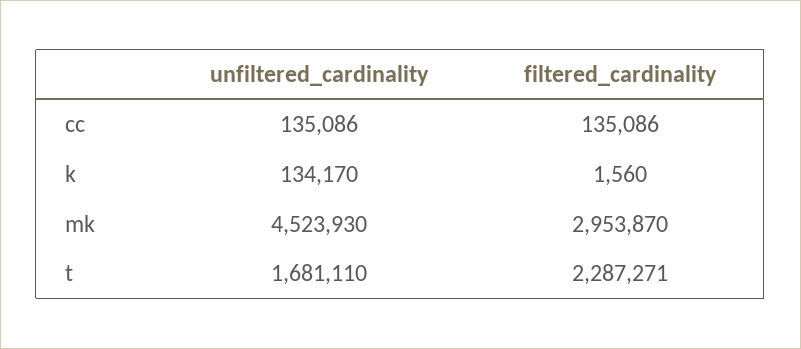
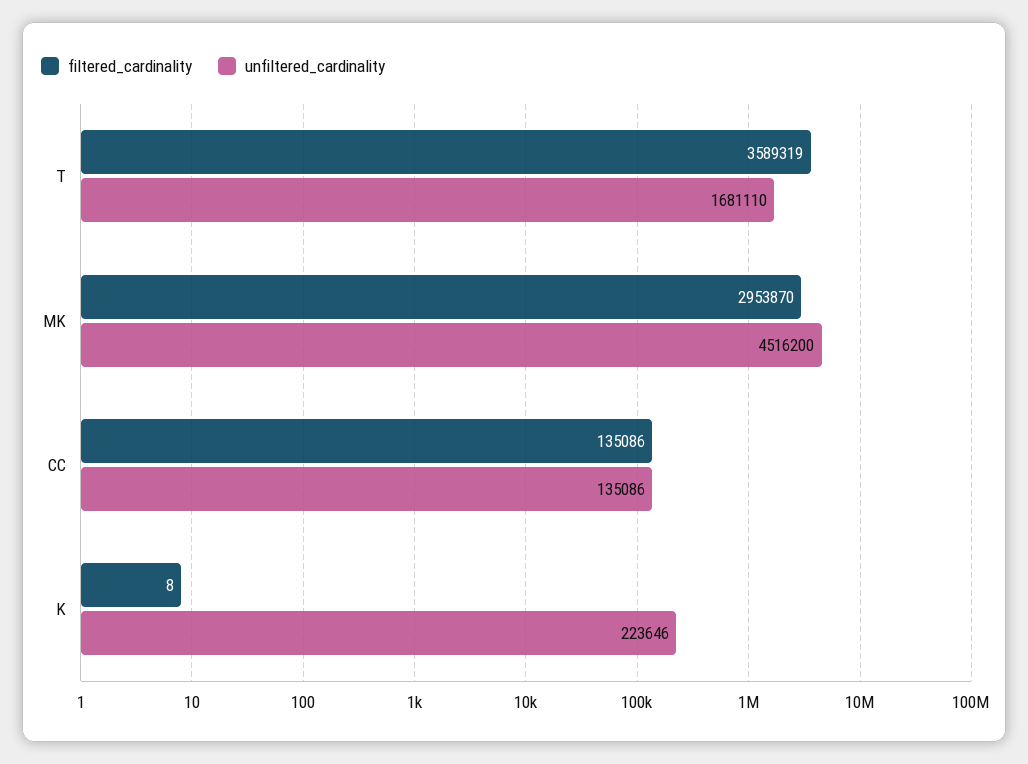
  {
    "unfiltered_cardinality": {
      "cc": 135086,
-     "k": 134170,
+     "k": 223646,
-     "mk": 4523930,
+     "mk": 4516200,
      "t": 1681110
    },
    "filtered_cardinality": {
      "cc": 135086,
-     "k": 1560,
+     "k": 8,
      "mk": 2953870,
-     "t": 2287271
+     "t": 3589319
    }
  }

